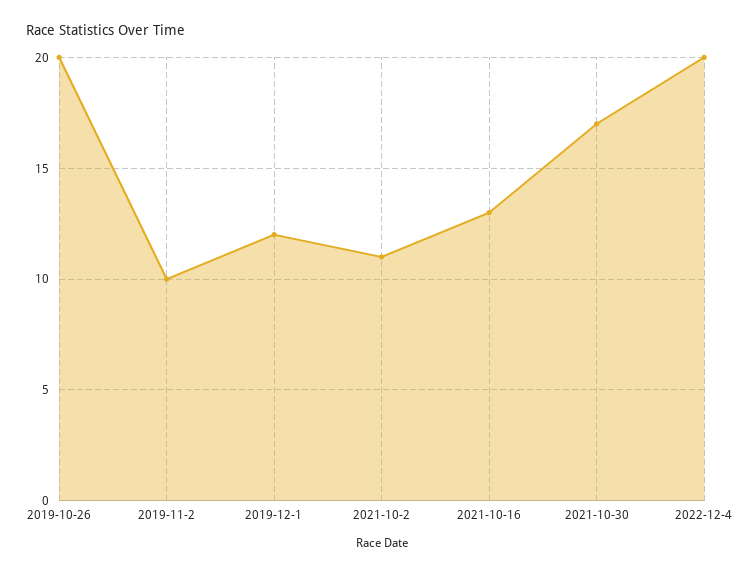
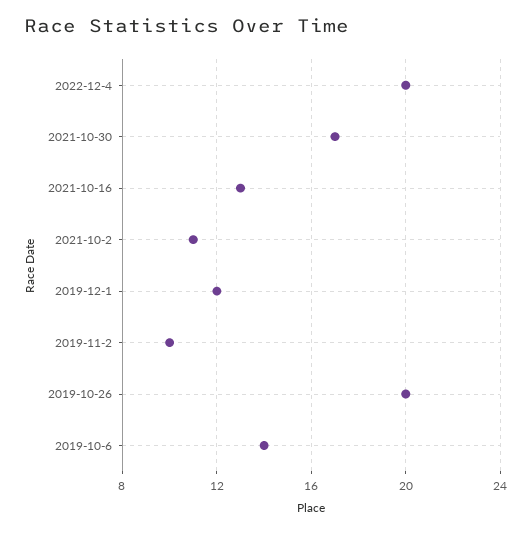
  {
    "2019-10-26": 20,
    "2019-11-2": 10,
    "2019-12-1": 12,
    "2021-10-2": 11,
    "2021-10-16": 13,
    "2021-10-30": 17,
-   "2022-12-4": 20
+   "2022-12-4": 20,
+   "2019-10-6": 14
  }

